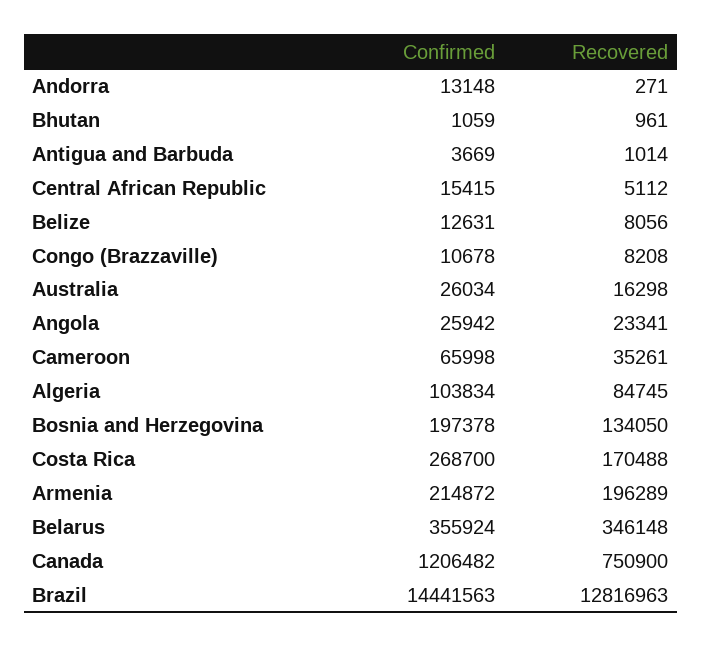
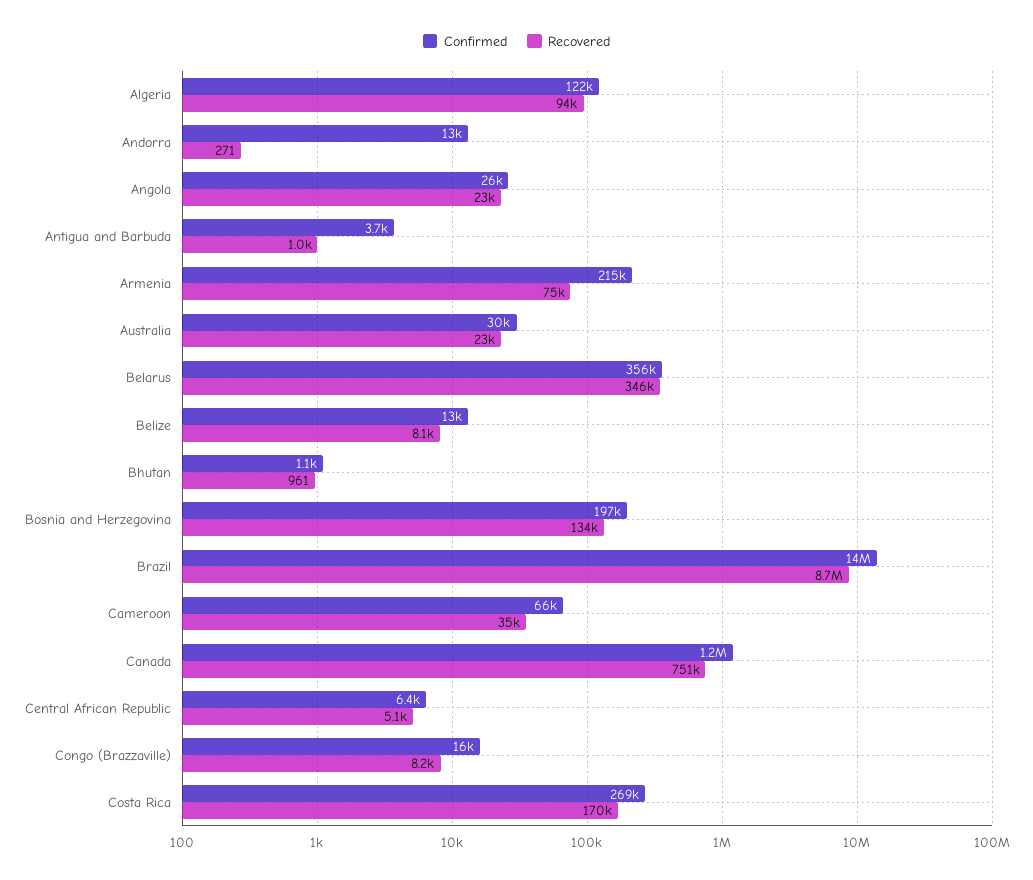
  {
    "Confirmed": {
      "Andorra": 13148,
      "Bhutan": 1059,
      "Antigua and Barbuda": 3669,
-     "Central African Republic": 15415,
+     "Central African Republic": 6400,
      "Belize": 12631,
-     "Congo (Brazzaville)": 10678,
+     "Congo (Brazzaville)": 16000,
-     "Australia": 26034,
+     "Australia": 30000,
      "Angola": 25942,
      "Cameroon": 65998,
-     "Algeria": 103834,
+     "Algeria": 122000,
      "Bosnia and Herzegovina": 197378,
      "Costa Rica": 268700,
      "Armenia": 214872,
      "Belarus": 355924,
      "Canada": 1206482,
      "Brazil": 14441563
    },
    "Recovered": {
      "Andorra": 271,
      "Bhutan": 961,
      "Antigua and Barbuda": 1014,
      "Central African Republic": 5112,
      "Belize": 8056,
      "Congo (Brazzaville)": 8208,
-     "Australia": 16298,
+     "Australia": 23000,
      "Angola": 23341,
      "Cameroon": 35261,
-     "Algeria": 84745,
+     "Algeria": 94000,
      "Bosnia and Herzegovina": 134050,
      "Costa Rica": 170488,
-     "Armenia": 196289,
+     "Armenia": 75000,
      "Belarus": 346148,
      "Canada": 750900,
-     "Brazil": 12816963
+     "Brazil": 8700000
    }
  }

